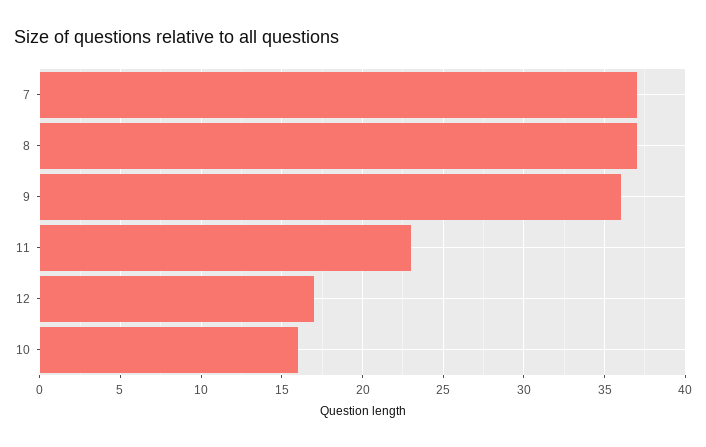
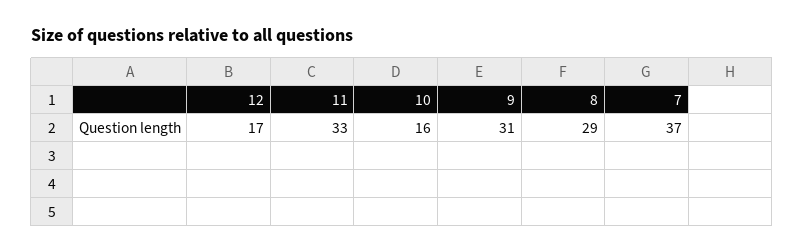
  {
    "7": 37,
-   "8": 37,
+   "8": 29,
-   "9": 36,
+   "9": 31,
-   "11": 23,
+   "11": 33,
    "12": 17,
    "10": 16
  }

